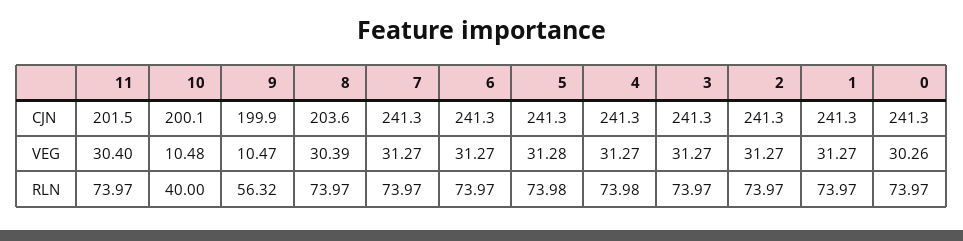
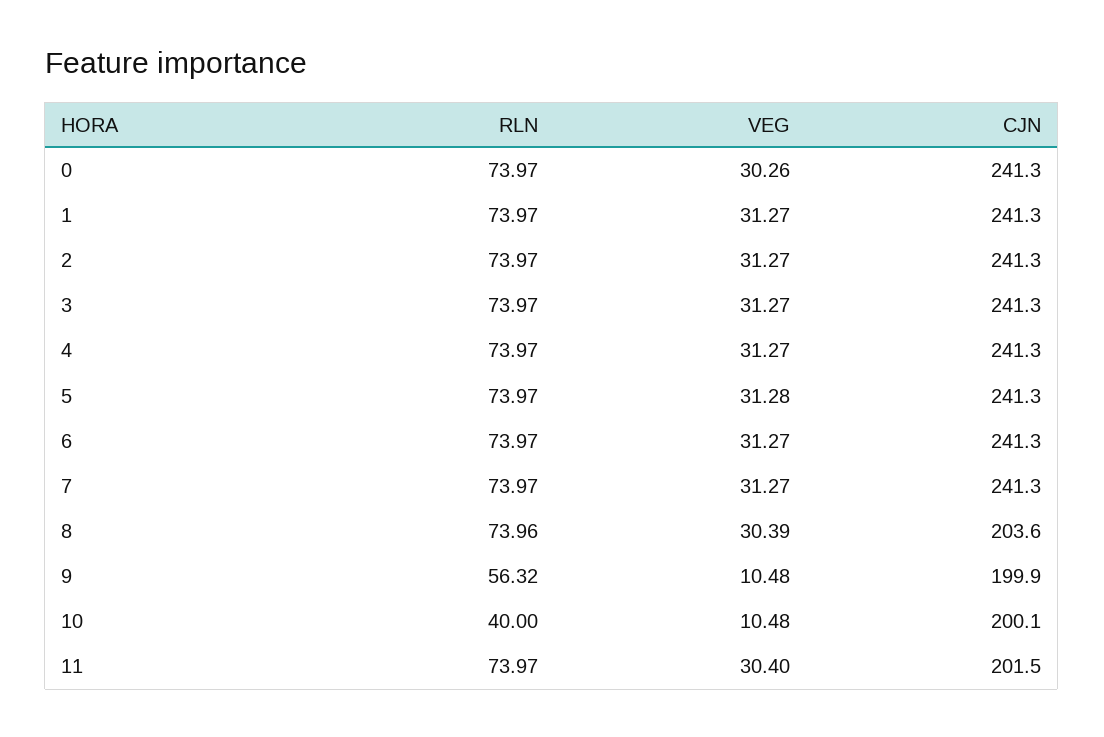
  {
    "11": {
      "CJN": 201.5,
      "VEG": 30.4,
      "RLN": 73.97
    },
    "10": {
      "CJN": 200.1,
      "VEG": 10.48,
      "RLN": 40
    },
    "9": {
      "CJN": 199.9,
-     "VEG": 10.47,
+     "VEG": 10.48,
      "RLN": 56.32
    },
    "8": {
      "CJN": 203.6,
      "VEG": 30.39,
-     "RLN": 73.97
+     "RLN": 73.96
    },
    "7": {
      "CJN": 241.3,
      "VEG": 31.27,
      "RLN": 73.97
    },
    "6": {
      "CJN": 241.3,
      "VEG": 31.27,
      "RLN": 73.97
    },
    "5": {
      "CJN": 241.3,
      "VEG": 31.28,
-     "RLN": 73.98
+     "RLN": 73.97
    },
    "4": {
      "CJN": 241.3,
      "VEG": 31.27,
-     "RLN": 73.98
+     "RLN": 73.97
    },
    "3": {
      "CJN": 241.3,
      "VEG": 31.27,
      "RLN": 73.97
    },
    "2": {
      "CJN": 241.3,
      "VEG": 31.27,
      "RLN": 73.97
    },
    "1": {
      "CJN": 241.3,
      "VEG": 31.27,
      "RLN": 73.97
    },
    "0": {
      "CJN": 241.3,
      "VEG": 30.26,
      "RLN": 73.97
    }
  }

